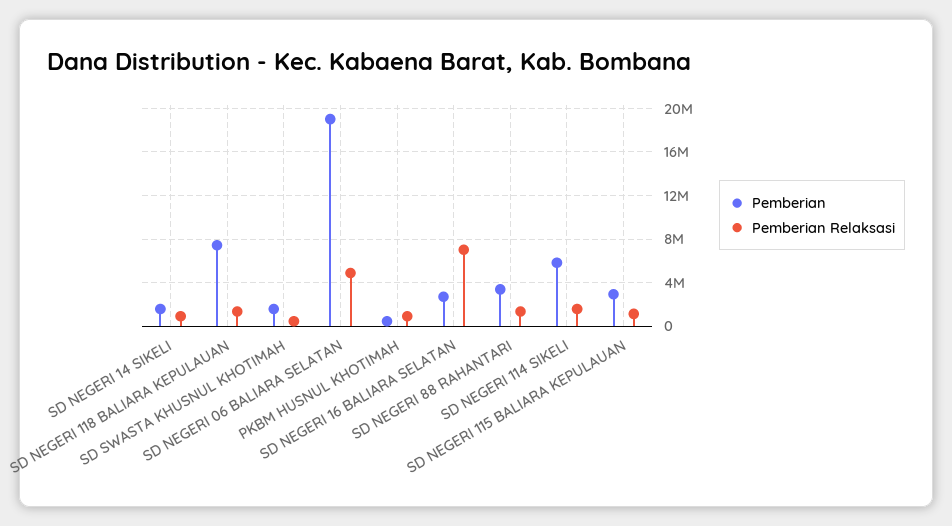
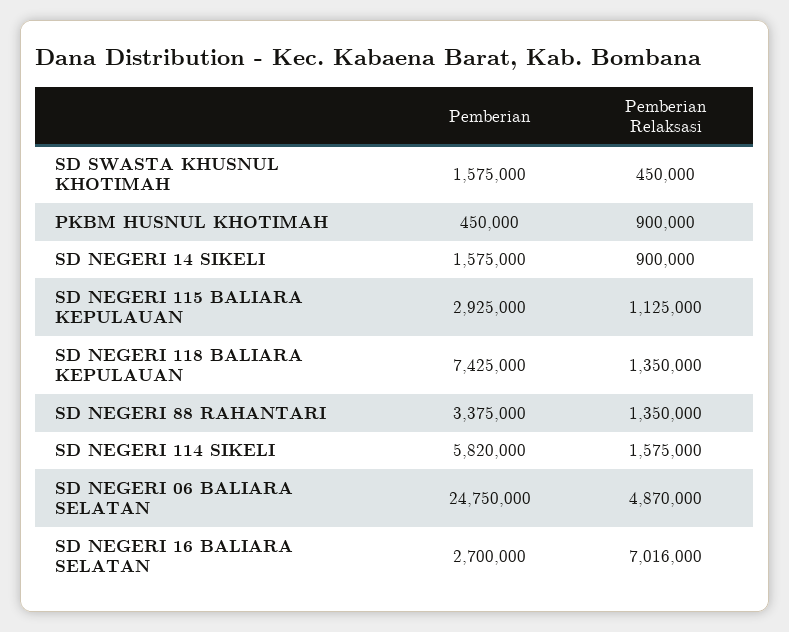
  {
    "Pemberian": {
      "SD NEGERI 14 SIKELI": 1575000,
      "SD NEGERI 118 BALIARA KEPULAUAN": 7425000,
      "SD SWASTA KHUSNUL KHOTIMAH": 1575000,
-     "SD NEGERI 06 BALIARA SELATAN": 19000000,
+     "SD NEGERI 06 BALIARA SELATAN": 24750000,
      "PKBM HUSNUL KHOTIMAH": 450000,
      "SD NEGERI 16 BALIARA SELATAN": 2700000,
      "SD NEGERI 88 RAHANTARI": 3375000,
      "SD NEGERI 114 SIKELI": 5820000,
      "SD NEGERI 115 BALIARA KEPULAUAN": 2925000
    },
    "Pemberian Relaksasi": {
      "SD NEGERI 14 SIKELI": 900000,
      "SD NEGERI 118 BALIARA KEPULAUAN": 1350000,
      "SD SWASTA KHUSNUL KHOTIMAH": 450000,
      "SD NEGERI 06 BALIARA SELATAN": 4870000,
      "PKBM HUSNUL KHOTIMAH": 900000,
      "SD NEGERI 16 BALIARA SELATAN": 7016000,
      "SD NEGERI 88 RAHANTARI": 1350000,
      "SD NEGERI 114 SIKELI": 1575000,
      "SD NEGERI 115 BALIARA KEPULAUAN": 1125000
    }
  }

